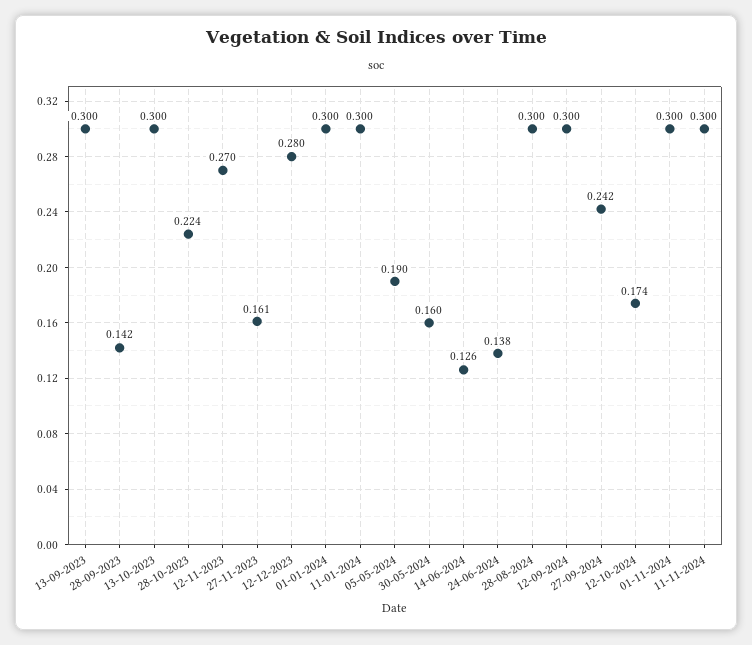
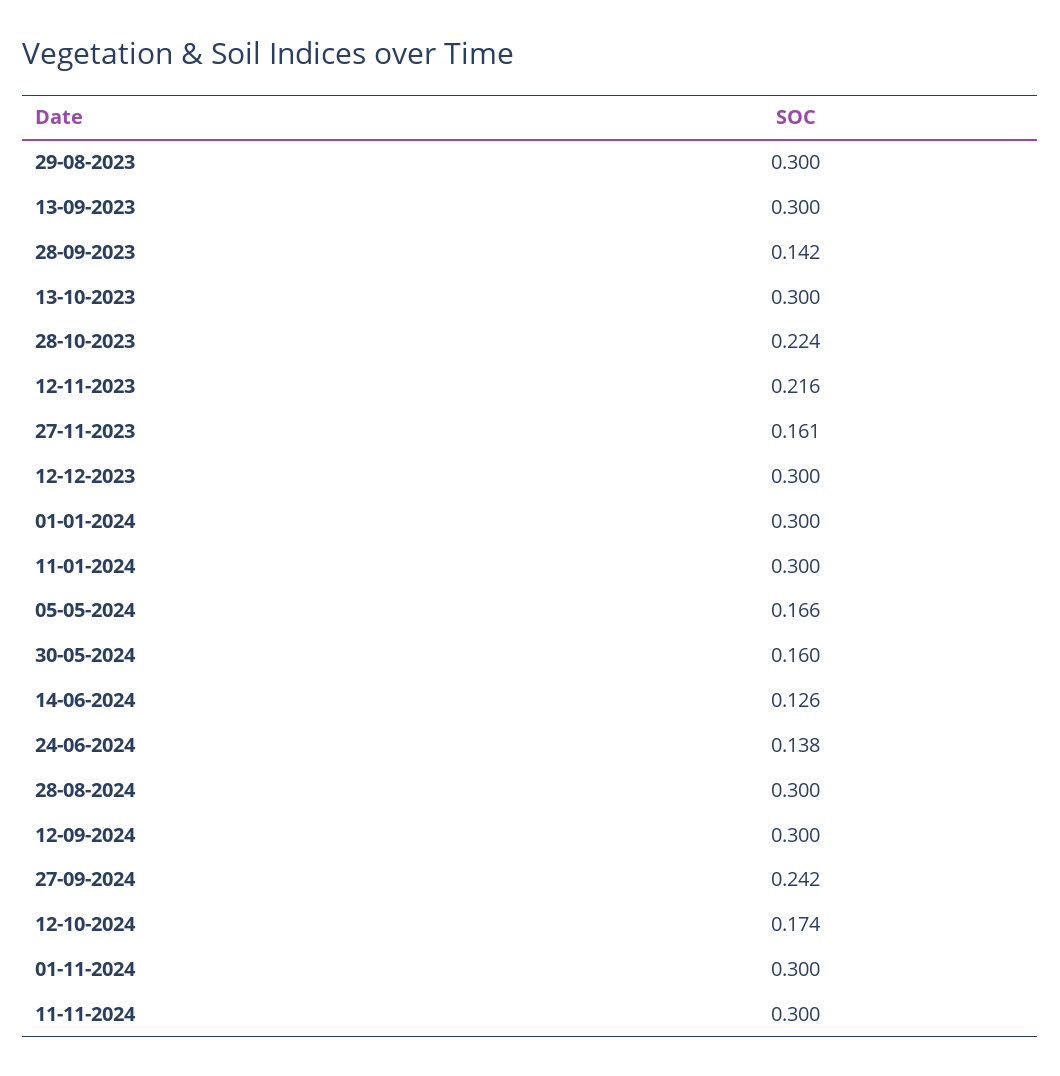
  {
    "13-09-2023": 0.3,
    "28-09-2023": 0.142,
    "13-10-2023": 0.3,
    "28-10-2023": 0.224,
-   "12-11-2023": 0.27,
+   "12-11-2023": 0.216,
    "27-11-2023": 0.161,
-   "12-12-2023": 0.28,
+   "12-12-2023": 0.3,
    "01-01-2024": 0.3,
    "11-01-2024": 0.3,
-   "05-05-2024": 0.19,
+   "05-05-2024": 0.166,
    "30-05-2024": 0.16,
    "14-06-2024": 0.126,
    "24-06-2024": 0.138,
    "28-08-2024": 0.3,
    "12-09-2024": 0.3,
    "27-09-2024": 0.242,
    "12-10-2024": 0.174,
    "01-11-2024": 0.3,
-   "11-11-2024": 0.3
+   "11-11-2024": 0.3,
+   "29-08-2023": 0.3
  }

